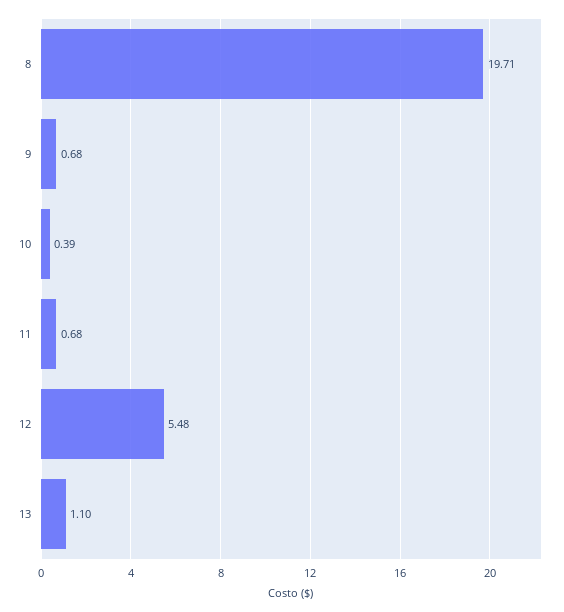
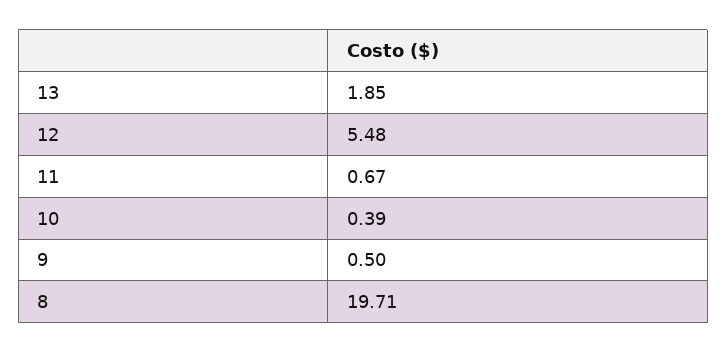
  {
    "8": 19.71,
-   "9": 0.68,
+   "9": 0.5,
    "10": 0.39,
-   "11": 0.68,
+   "11": 0.67,
    "12": 5.48,
-   "13": 1.1
+   "13": 1.85
  }

